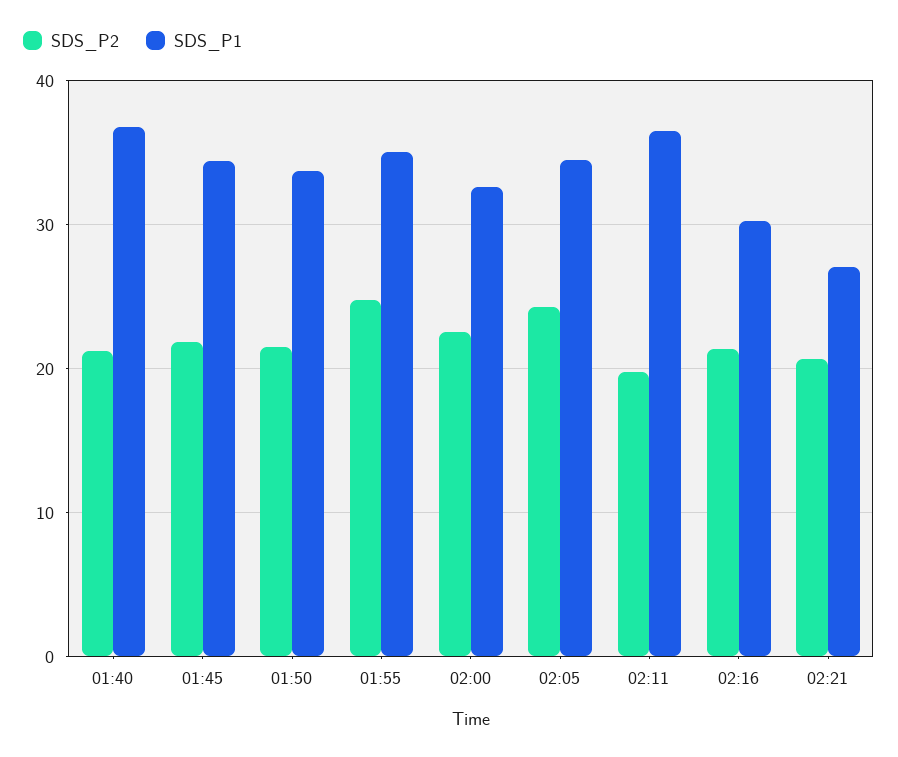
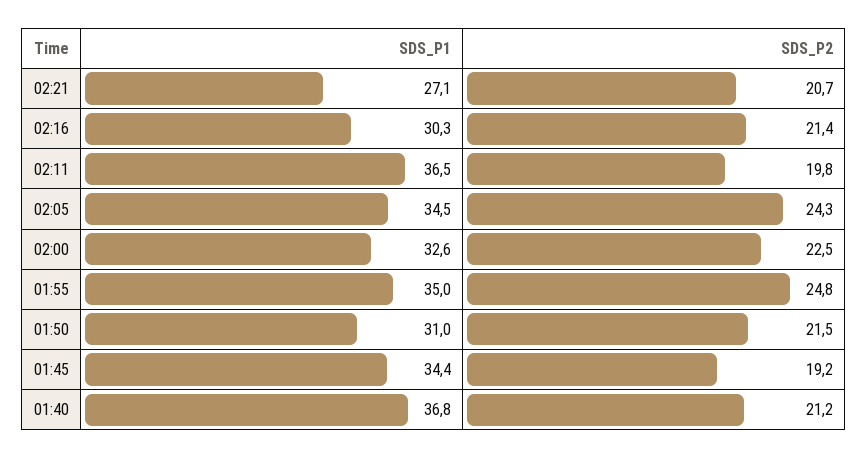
  {
    "SDS_P2": {
      "01:40": 21.2,
-     "01:45": 22,
+     "01:45": 19.2,
      "01:50": 21.5,
      "01:55": 24.8,
      "02:00": 22.5,
      "02:05": 24.3,
      "02:11": 19.8,
      "02:16": 21.4,
      "02:21": 20.7
    },
    "SDS_P1": {
      "01:40": 36.8,
      "01:45": 34.4,
-     "01:50": 34,
+     "01:50": 31,
      "01:55": 35,
      "02:00": 32.6,
      "02:05": 34.5,
      "02:11": 36.5,
      "02:16": 30.3,
      "02:21": 27.1
    }
  }

